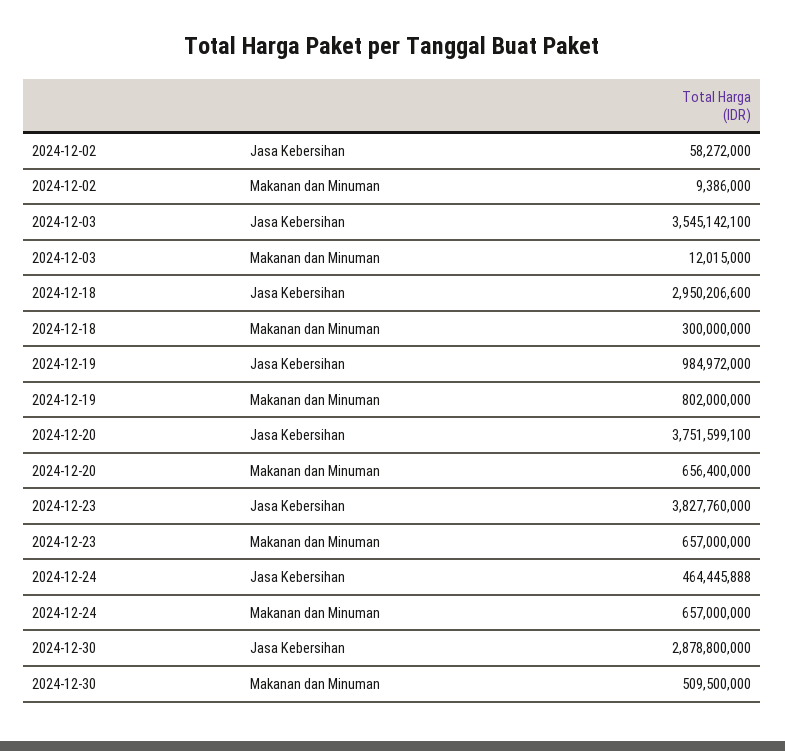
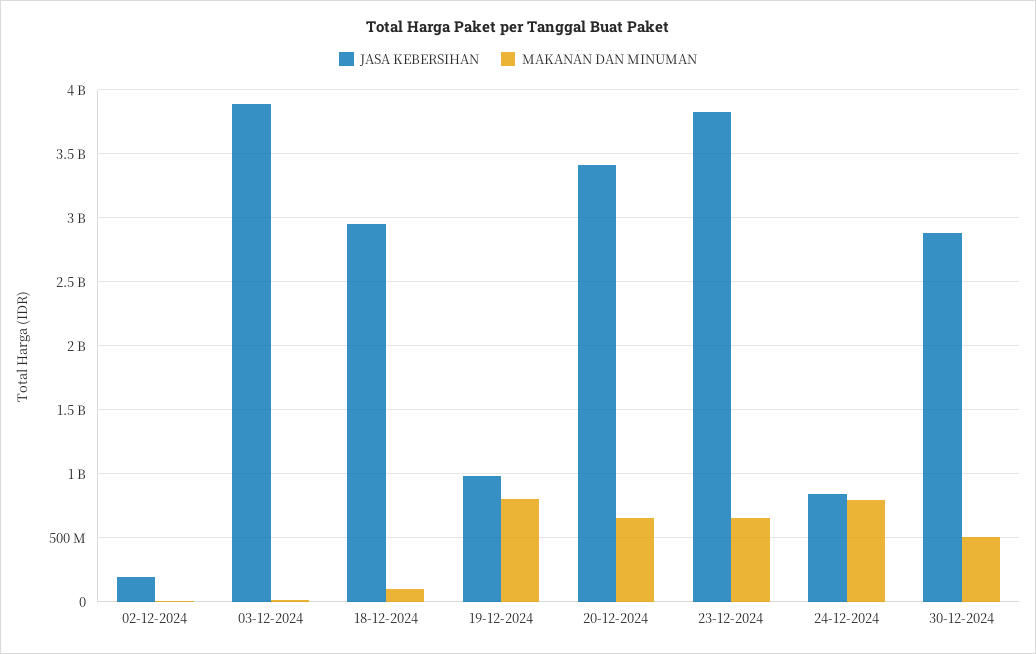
  {
    "Jasa Kebersihan": {
-     "2024-12-02": 58272000,
+     "2024-12-02": 200000000,
-     "2024-12-03": 3545142100,
+     "2024-12-03": 3900000000,
      "2024-12-18": 2950206600,
      "2024-12-19": 984972000,
-     "2024-12-20": 3751599100,
+     "2024-12-20": 3400000000,
      "2024-12-23": 3827760000,
-     "2024-12-24": 464445888,
+     "2024-12-24": 850000000,
      "2024-12-30": 2878800000
    },
    "Makanan dan Minuman": {
      "2024-12-02": 9386000,
      "2024-12-03": 12015000,
-     "2024-12-18": 300000000,
+     "2024-12-18": 100000000,
      "2024-12-19": 802000000,
      "2024-12-20": 656400000,
      "2024-12-23": 657000000,
-     "2024-12-24": 657000000,
+     "2024-12-24": 800000000,
      "2024-12-30": 509500000
    }
  }

